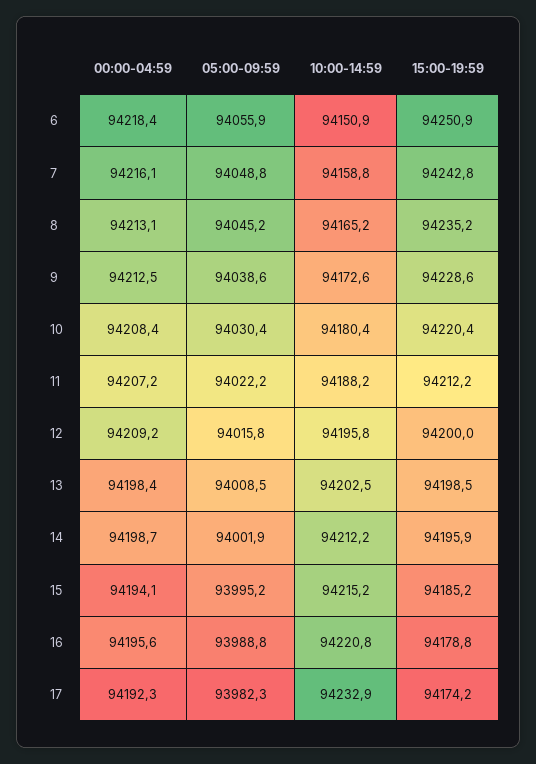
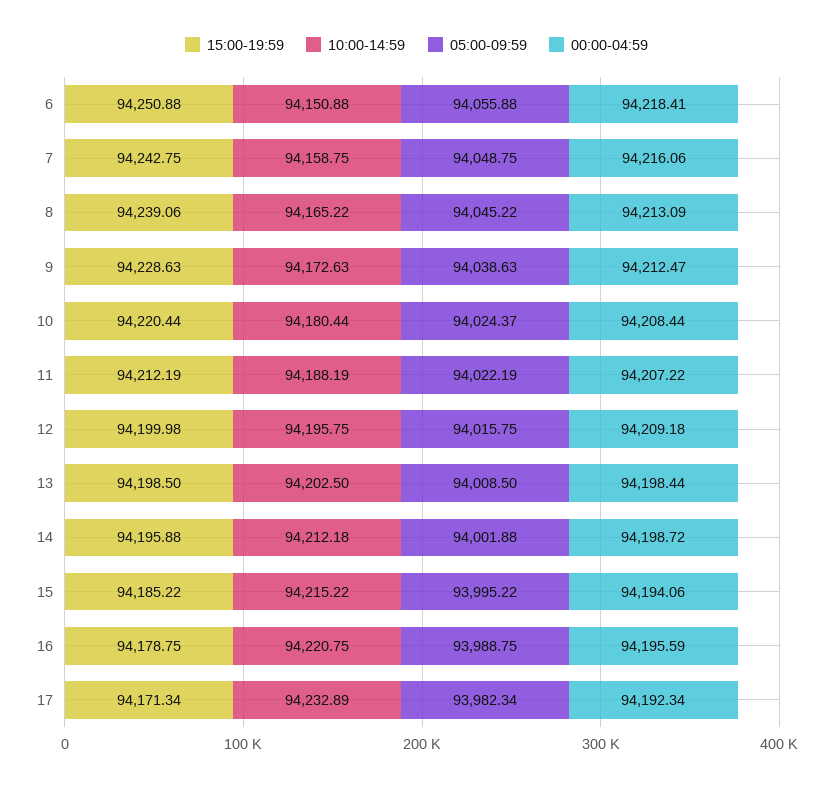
  {
    "00:00-04:59": {
      "6": 94218.41,
      "7": 94216.06,
      "8": 94213.09,
      "9": 94212.47,
      "10": 94208.44,
      "11": 94207.22,
      "12": 94209.18,
      "13": 94198.44,
      "14": 94198.72,
      "15": 94194.06,
      "16": 94195.59,
      "17": 94192.34
    },
    "05:00-09:59": {
      "6": 94055.88,
      "7": 94048.75,
      "8": 94045.22,
      "9": 94038.63,
-     "10": 94030.4,
+     "10": 94024.37,
      "11": 94022.19,
      "12": 94015.75,
      "13": 94008.5,
      "14": 94001.88,
      "15": 93995.22,
      "16": 93988.75,
      "17": 93982.34
    },
    "10:00-14:59": {
      "6": 94150.88,
      "7": 94158.75,
      "8": 94165.22,
      "9": 94172.63,
      "10": 94180.44,
      "11": 94188.19,
      "12": 94195.75,
      "13": 94202.5,
      "14": 94212.18,
      "15": 94215.22,
      "16": 94220.75,
      "17": 94232.89
    },
    "15:00-19:59": {
      "6": 94250.88,
      "7": 94242.75,
-     "8": 94235.2,
+     "8": 94239.06,
      "9": 94228.63,
      "10": 94220.44,
      "11": 94212.19,
      "12": 94199.98,
      "13": 94198.5,
      "14": 94195.88,
      "15": 94185.22,
      "16": 94178.75,
-     "17": 94174.2
+     "17": 94171.34
    }
  }

